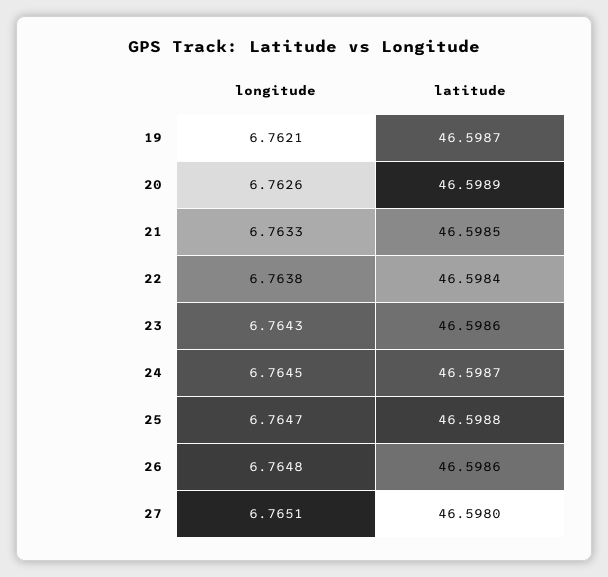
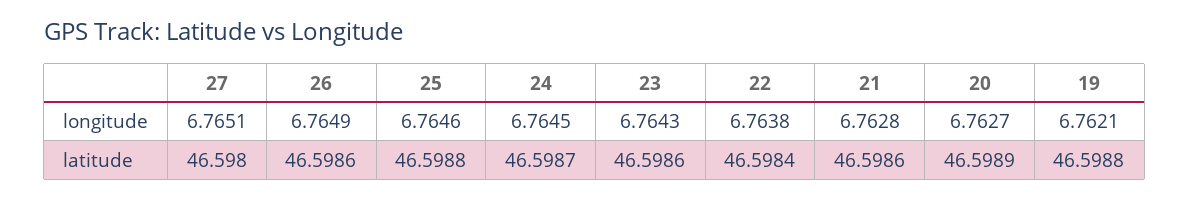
  {
    "longitude": {
      "19": 6.7621,
-     "20": 6.7626,
+     "20": 6.7627,
-     "21": 6.7633,
+     "21": 6.7628,
      "22": 6.7638,
      "23": 6.7643,
      "24": 6.7645,
-     "25": 6.7647,
+     "25": 6.7646,
-     "26": 6.7648,
+     "26": 6.7649,
      "27": 6.7651
    },
    "latitude": {
-     "19": 46.5987,
+     "19": 46.5988,
      "20": 46.5989,
-     "21": 46.5985,
+     "21": 46.5986,
      "22": 46.5984,
      "23": 46.5986,
      "24": 46.5987,
      "25": 46.5988,
      "26": 46.5986,
      "27": 46.598
    }
  }

